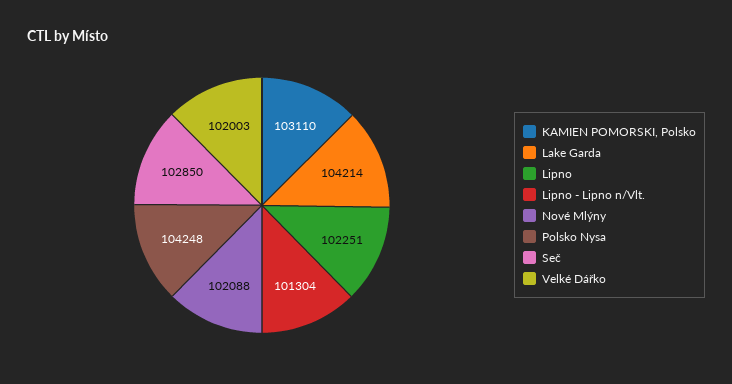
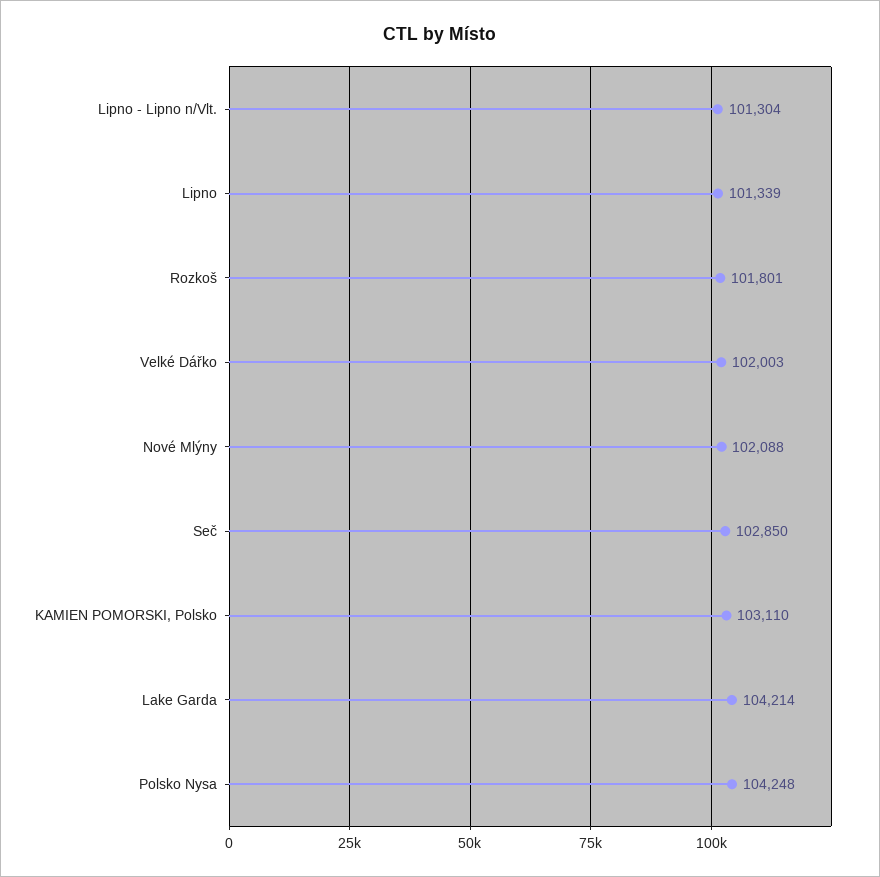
  {
    "KAMIEN POMORSKI, Polsko": 103110,
    "Lake Garda": 104214,
-   "Lipno": 102251,
+   "Lipno": 101339,
    "Lipno - Lipno n/Vlt.": 101304,
    "Nové Mlýny": 102088,
    "Polsko Nysa": 104248,
    "Seč": 102850,
-   "Velké Dářko": 102003
+   "Velké Dářko": 102003,
+   "Rozkoš": 101801
  }

